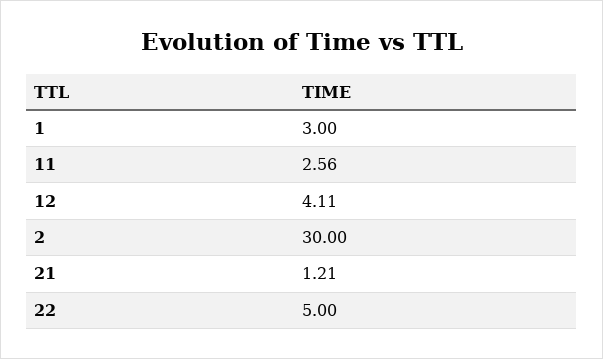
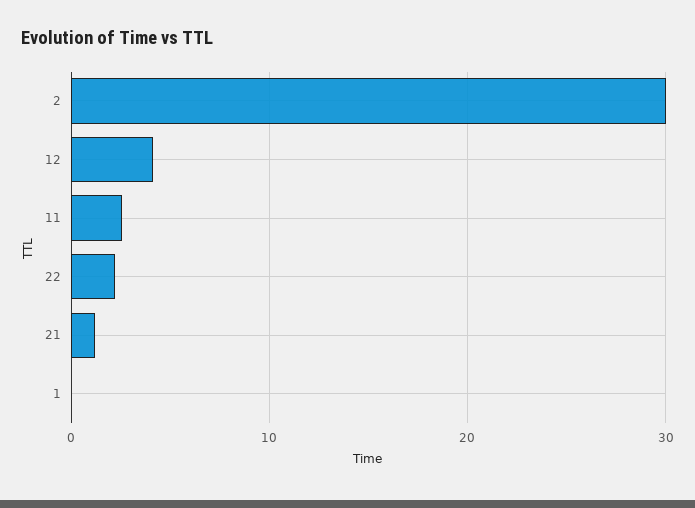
  {
-   "1": 3,
+   "1": 0,
    "11": 2.56,
    "12": 4.11,
    "2": 30,
    "21": 1.21,
-   "22": 5
+   "22": 2
  }

